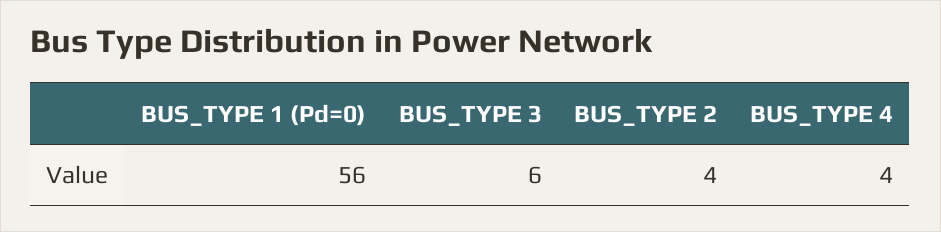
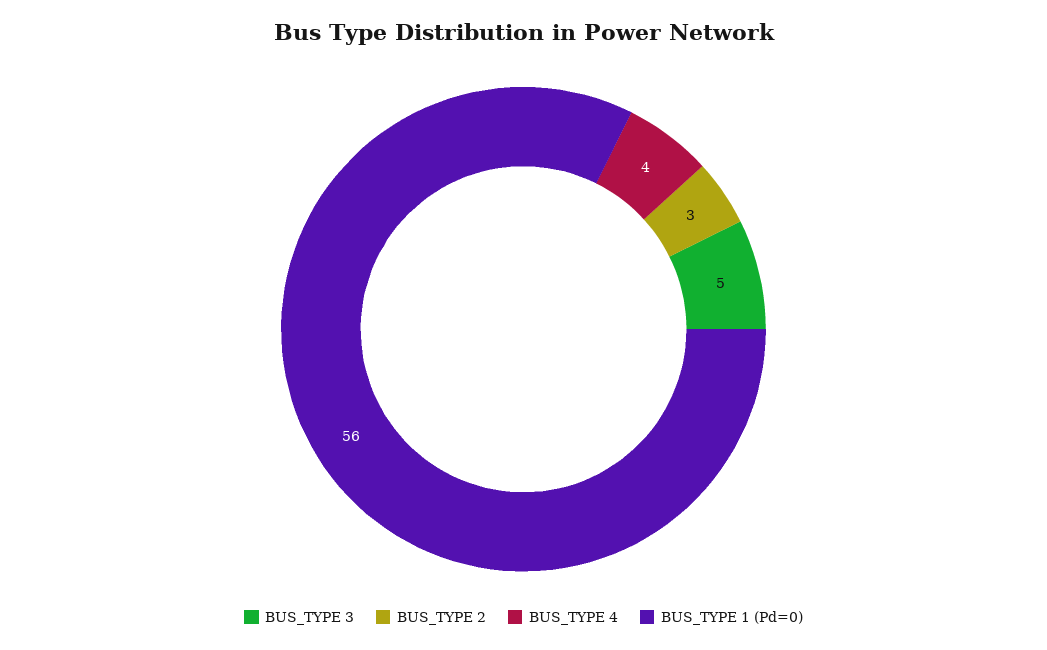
  {
    "BUS_TYPE 1 (Pd=0)": 56,
-   "BUS_TYPE 3": 6,
+   "BUS_TYPE 3": 5,
-   "BUS_TYPE 2": 4,
+   "BUS_TYPE 2": 3,
    "BUS_TYPE 4": 4
  }

